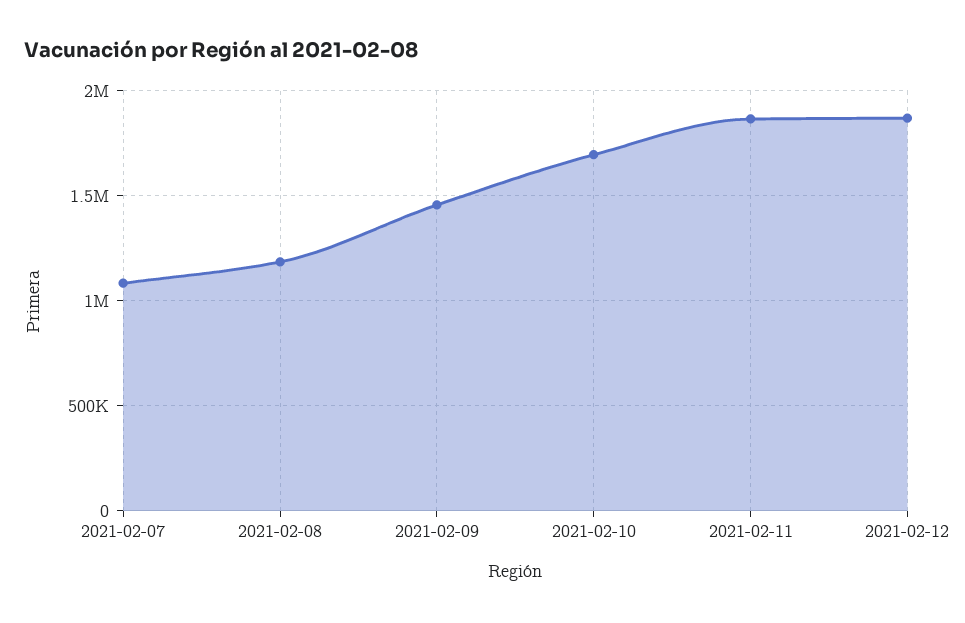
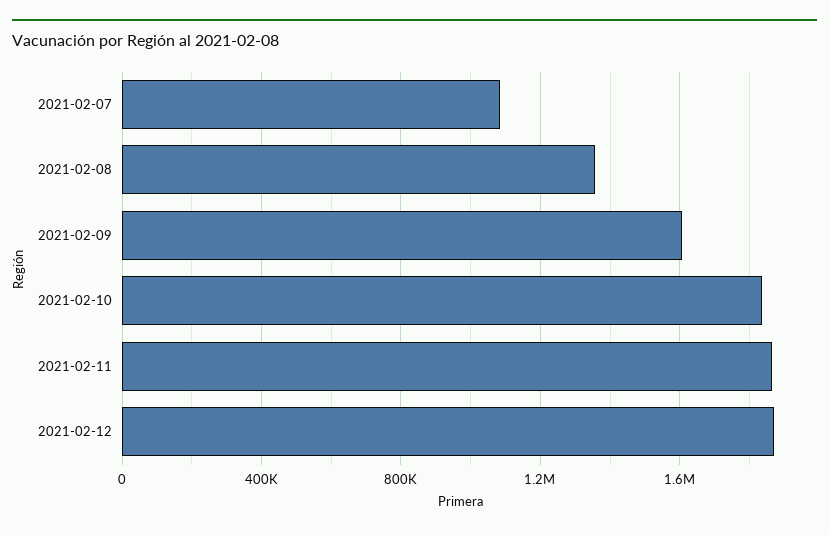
  {
    "2021-02-07": 1100000,
-   "2021-02-08": 1200000,
+   "2021-02-08": 1350000,
-   "2021-02-09": 1450000,
+   "2021-02-09": 1600000,
-   "2021-02-10": 1700000,
+   "2021-02-10": 1850000,
    "2021-02-11": 1850000,
    "2021-02-12": 1850000
  }

